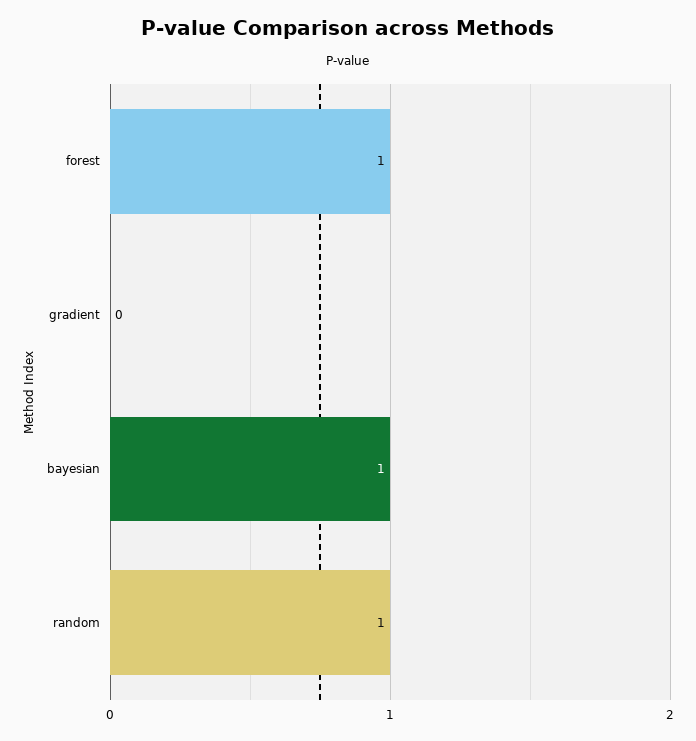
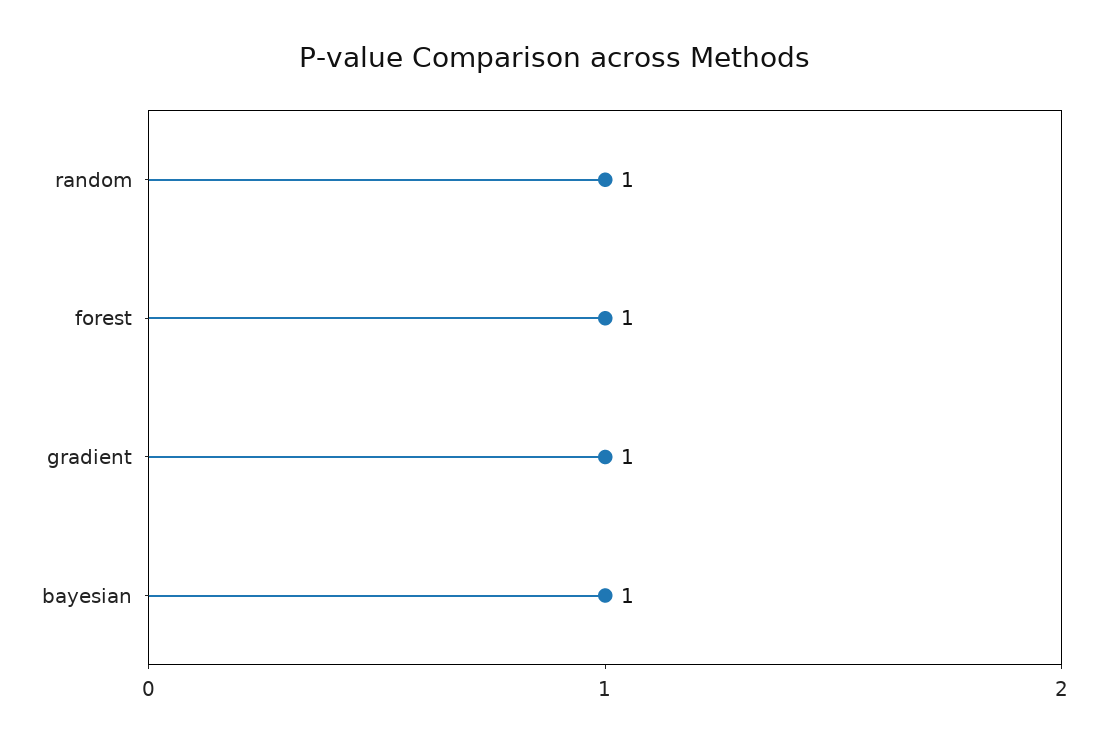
  {
    "forest": 1,
-   "gradient": 0,
+   "gradient": 1,
    "bayesian": 1,
    "random": 1
  }

